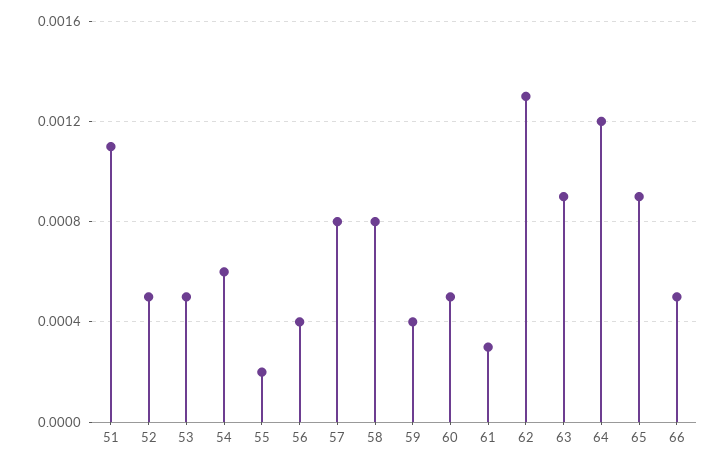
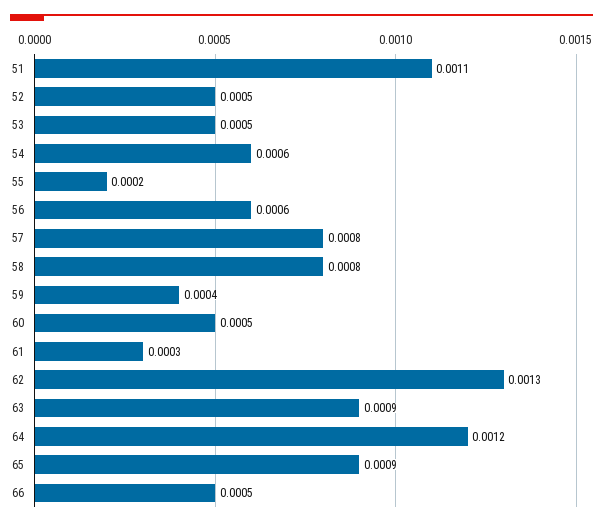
  {
    "51": 0.0011,
    "52": 0.0005,
    "53": 0.0005,
    "54": 0.0006,
    "55": 0.0002,
-   "56": 0.0004,
+   "56": 0.0006,
    "57": 0.0008,
    "58": 0.0008,
    "59": 0.0004,
    "60": 0.0005,
    "61": 0.0003,
    "62": 0.0013,
    "63": 0.0009,
    "64": 0.0012,
    "65": 0.0009,
    "66": 0.0005
  }

